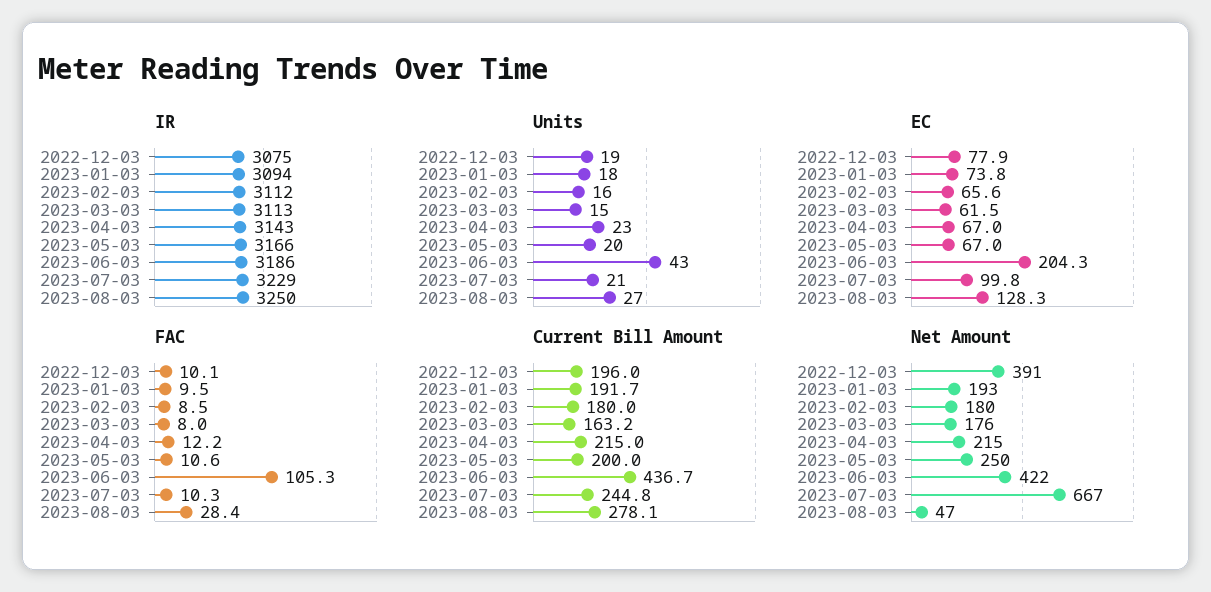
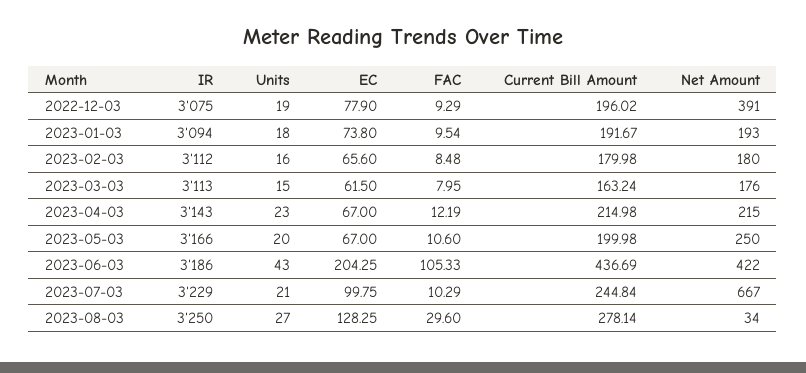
  {
    "IR": {
      "2022-12-03": 3075,
      "2023-01-03": 3094,
      "2023-02-03": 3112,
      "2023-03-03": 3113,
      "2023-04-03": 3143,
      "2023-05-03": 3166,
      "2023-06-03": 3186,
      "2023-07-03": 3229,
      "2023-08-03": 3250
    },
    "Units": {
      "2022-12-03": 19,
      "2023-01-03": 18,
      "2023-02-03": 16,
      "2023-03-03": 15,
      "2023-04-03": 23,
      "2023-05-03": 20,
      "2023-06-03": 43,
      "2023-07-03": 21,
      "2023-08-03": 27
    },
    "EC": {
      "2022-12-03": 77.9,
      "2023-01-03": 73.8,
      "2023-02-03": 65.6,
      "2023-03-03": 61.5,
      "2023-04-03": 67,
      "2023-05-03": 67,
      "2023-06-03": 204.25,
      "2023-07-03": 99.75,
      "2023-08-03": 128.25
    },
    "FAC": {
-     "2022-12-03": 10.1,
+     "2022-12-03": 9.29,
      "2023-01-03": 9.54,
      "2023-02-03": 8.48,
      "2023-03-03": 7.95,
      "2023-04-03": 12.19,
      "2023-05-03": 10.6,
      "2023-06-03": 105.33,
      "2023-07-03": 10.29,
-     "2023-08-03": 28.4
+     "2023-08-03": 29.6
    },
    "Current Bill Amount": {
      "2022-12-03": 196.02,
      "2023-01-03": 191.67,
      "2023-02-03": 179.98,
      "2023-03-03": 163.24,
      "2023-04-03": 214.98,
      "2023-05-03": 199.98,
      "2023-06-03": 436.69,
      "2023-07-03": 244.84,
      "2023-08-03": 278.14
    },
    "Net Amount": {
      "2022-12-03": 391,
      "2023-01-03": 193,
      "2023-02-03": 180,
      "2023-03-03": 176,
      "2023-04-03": 215,
      "2023-05-03": 250,
      "2023-06-03": 422,
      "2023-07-03": 667,
-     "2023-08-03": 47
+     "2023-08-03": 34
    }
  }

